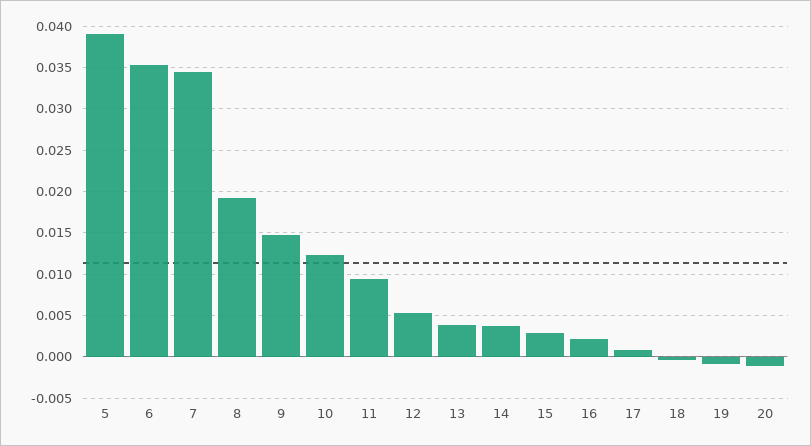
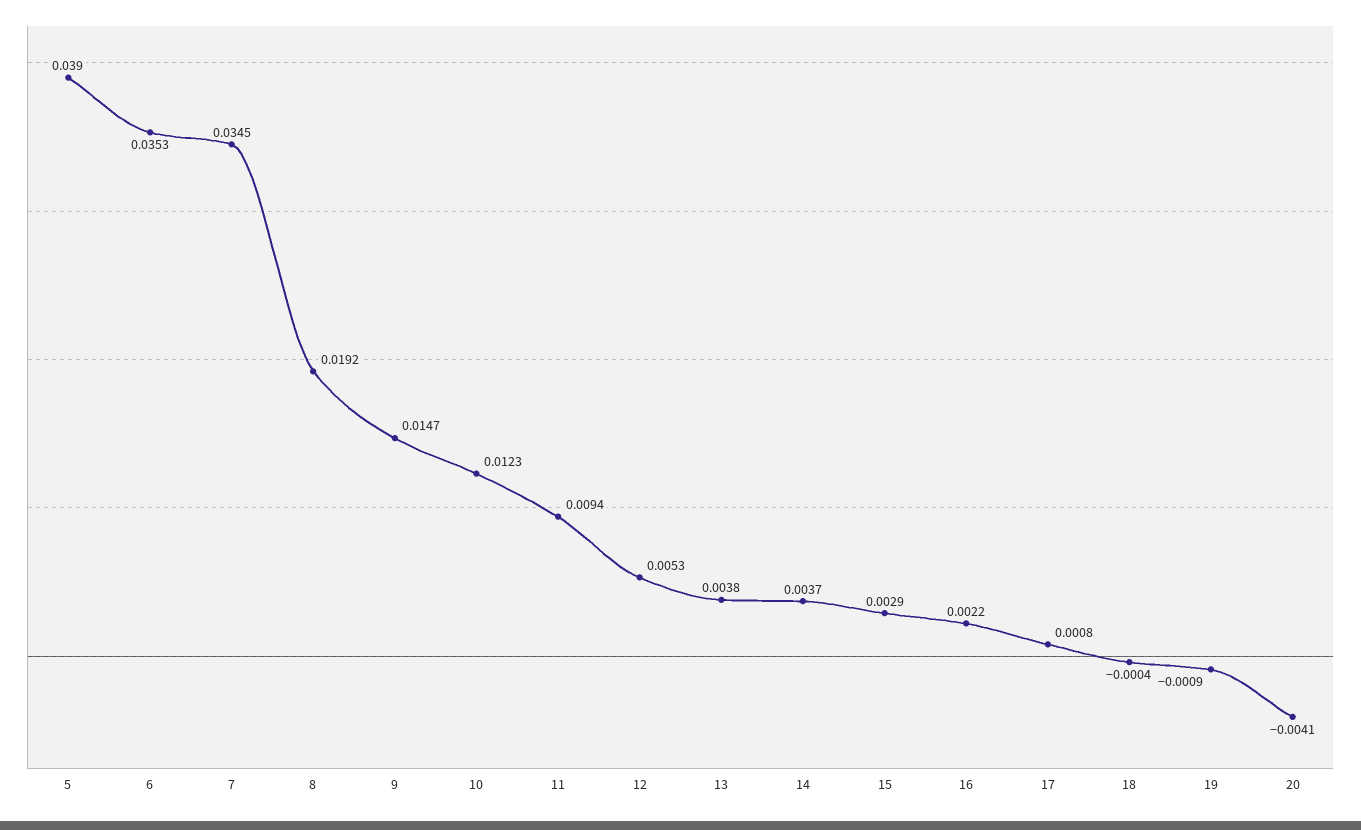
  {
    "5": 0.039,
    "6": 0.0353,
    "7": 0.0345,
    "8": 0.0192,
    "9": 0.0147,
    "10": 0.0123,
    "11": 0.0094,
    "12": 0.0053,
    "13": 0.0038,
    "14": 0.0037,
    "15": 0.0029,
    "16": 0.0022,
    "17": 0.0008,
    "18": -0.0004,
    "19": -0.0009,
-   "20": -0.001
+   "20": -0.0041
  }

